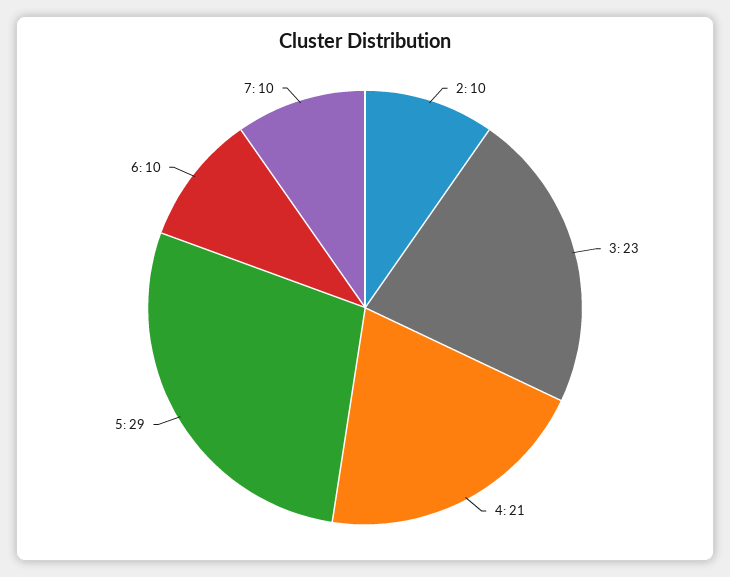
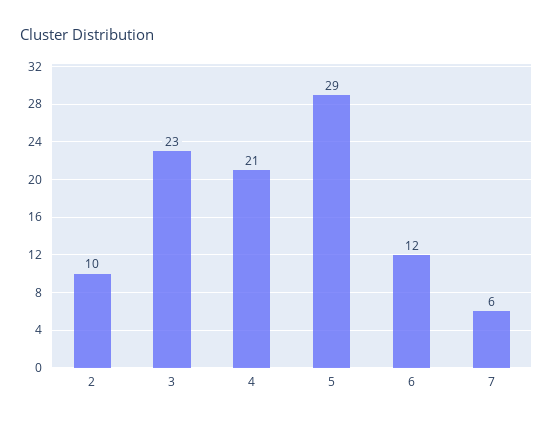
  {
    "2": 10,
    "3": 23,
    "4": 21,
    "5": 29,
-   "6": 10,
+   "6": 12,
-   "7": 10
+   "7": 6
  }

